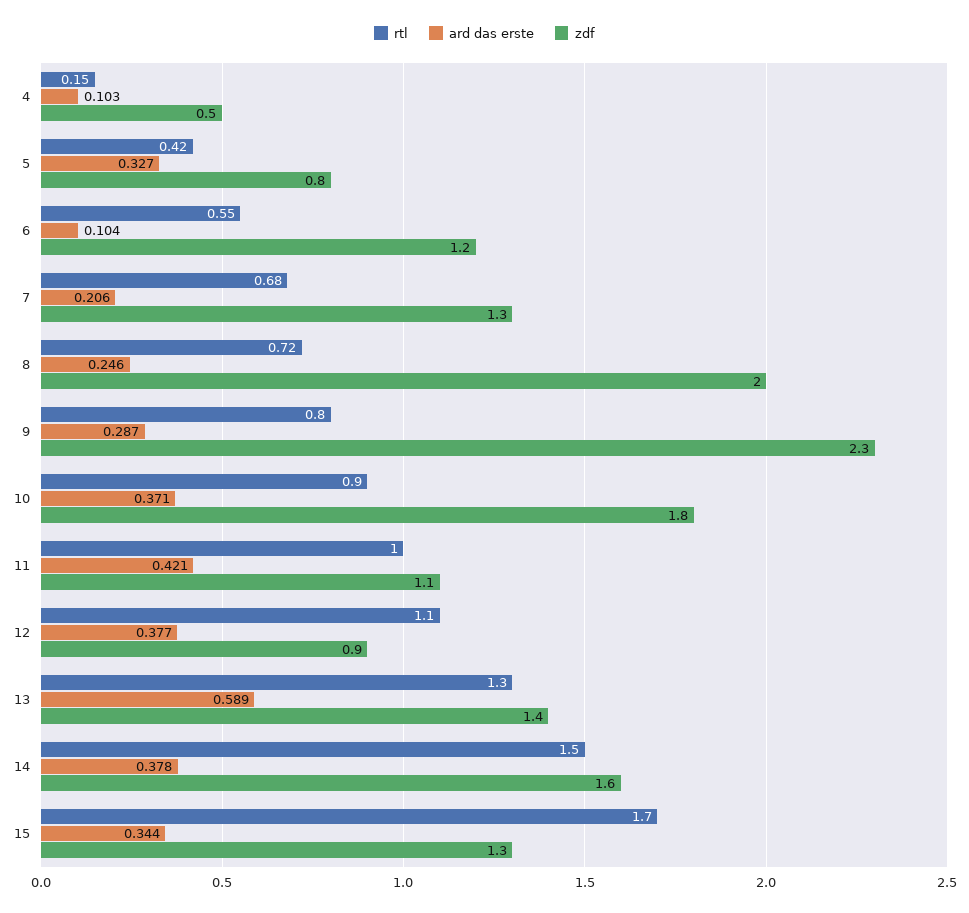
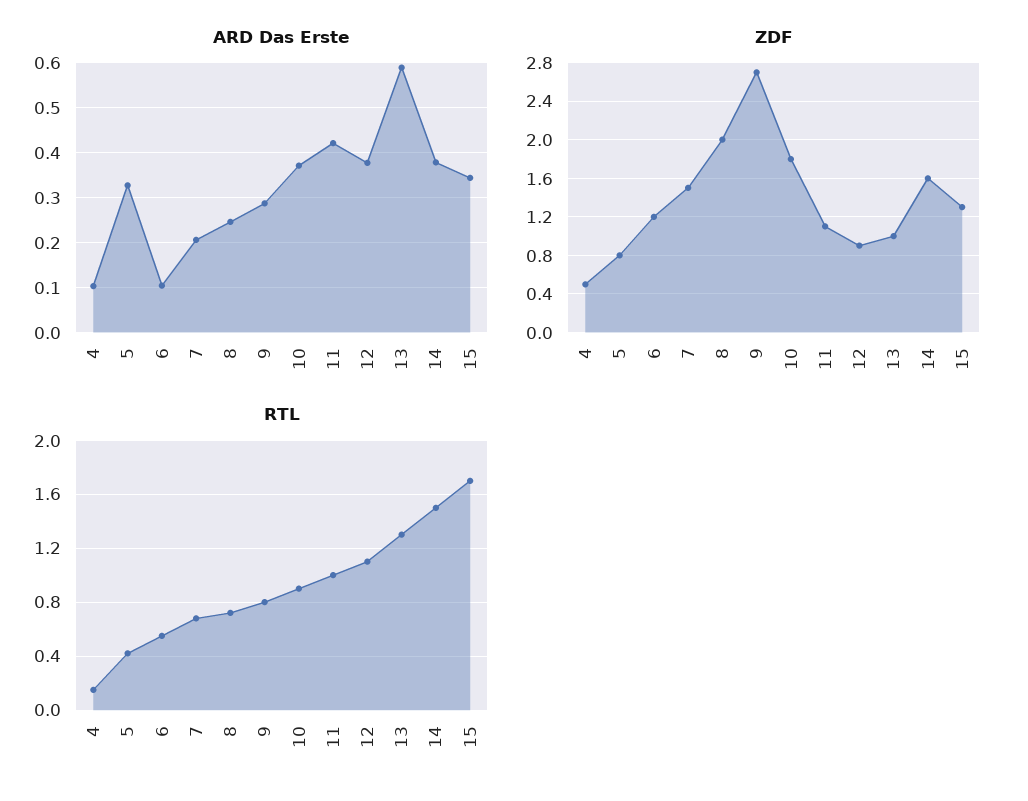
  {
    "rtl": {
      "4": 0.15,
      "5": 0.42,
      "6": 0.55,
      "7": 0.68,
      "8": 0.72,
      "9": 0.8,
      "10": 0.9,
      "11": 1,
      "12": 1.1,
      "13": 1.3,
      "14": 1.5,
      "15": 1.7
    },
    "ard das erste": {
      "4": 0.103,
      "5": 0.327,
      "6": 0.104,
      "7": 0.206,
      "8": 0.246,
      "9": 0.287,
      "10": 0.371,
      "11": 0.421,
      "12": 0.377,
      "13": 0.589,
      "14": 0.378,
      "15": 0.344
    },
    "zdf": {
      "4": 0.5,
      "5": 0.8,
      "6": 1.2,
-     "7": 1.3,
+     "7": 1.5,
      "8": 2,
-     "9": 2.3,
+     "9": 2.7,
      "10": 1.8,
      "11": 1.1,
      "12": 0.9,
-     "13": 1.4,
+     "13": 1,
      "14": 1.6,
      "15": 1.3
    }
  }

